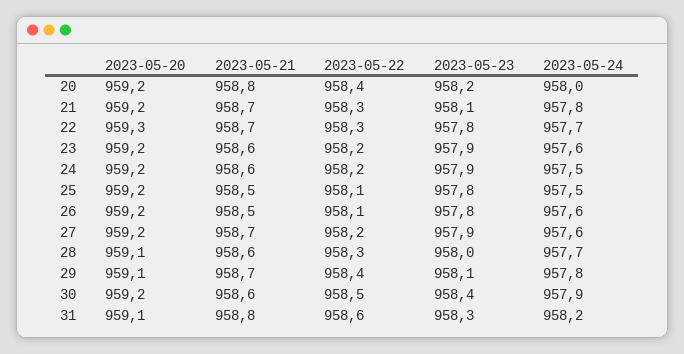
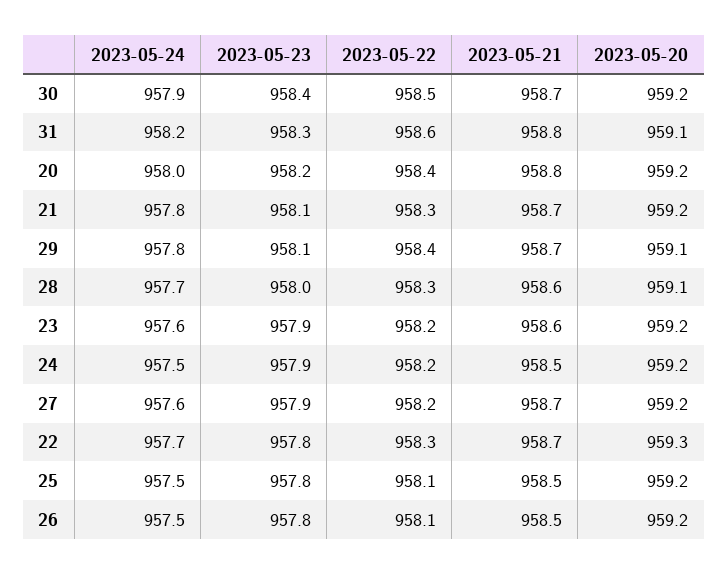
  {
    "2023-05-20": {
      "20": 959.2,
      "21": 959.2,
      "22": 959.3,
      "23": 959.2,
      "24": 959.2,
      "25": 959.2,
      "26": 959.2,
      "27": 959.2,
      "28": 959.1,
      "29": 959.1,
      "30": 959.2,
      "31": 959.1
    },
    "2023-05-21": {
      "20": 958.8,
      "21": 958.7,
      "22": 958.7,
      "23": 958.6,
-     "24": 958.6,
+     "24": 958.5,
      "25": 958.5,
      "26": 958.5,
      "27": 958.7,
      "28": 958.6,
      "29": 958.7,
-     "30": 958.6,
+     "30": 958.7,
      "31": 958.8
    },
    "2023-05-22": {
      "20": 958.4,
      "21": 958.3,
      "22": 958.3,
      "23": 958.2,
      "24": 958.2,
      "25": 958.1,
      "26": 958.1,
      "27": 958.2,
      "28": 958.3,
      "29": 958.4,
      "30": 958.5,
      "31": 958.6
    },
    "2023-05-23": {
      "20": 958.2,
      "21": 958.1,
      "22": 957.8,
      "23": 957.9,
      "24": 957.9,
      "25": 957.8,
      "26": 957.8,
      "27": 957.9,
      "28": 958,
      "29": 958.1,
      "30": 958.4,
      "31": 958.3
    },
    "2023-05-24": {
      "20": 958,
      "21": 957.8,
      "22": 957.7,
      "23": 957.6,
      "24": 957.5,
      "25": 957.5,
-     "26": 957.6,
+     "26": 957.5,
      "27": 957.6,
      "28": 957.7,
      "29": 957.8,
      "30": 957.9,
      "31": 958.2
    }
  }

